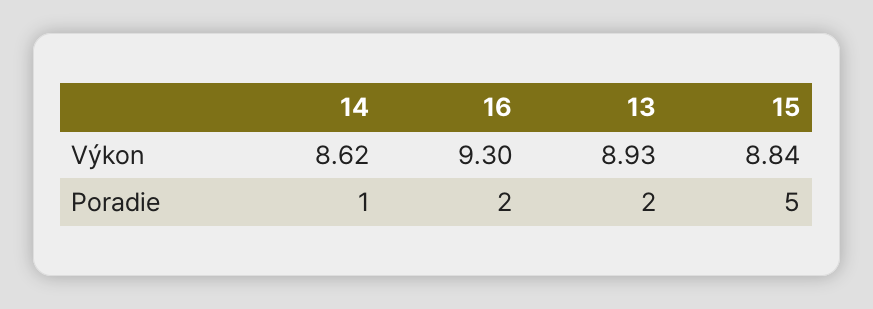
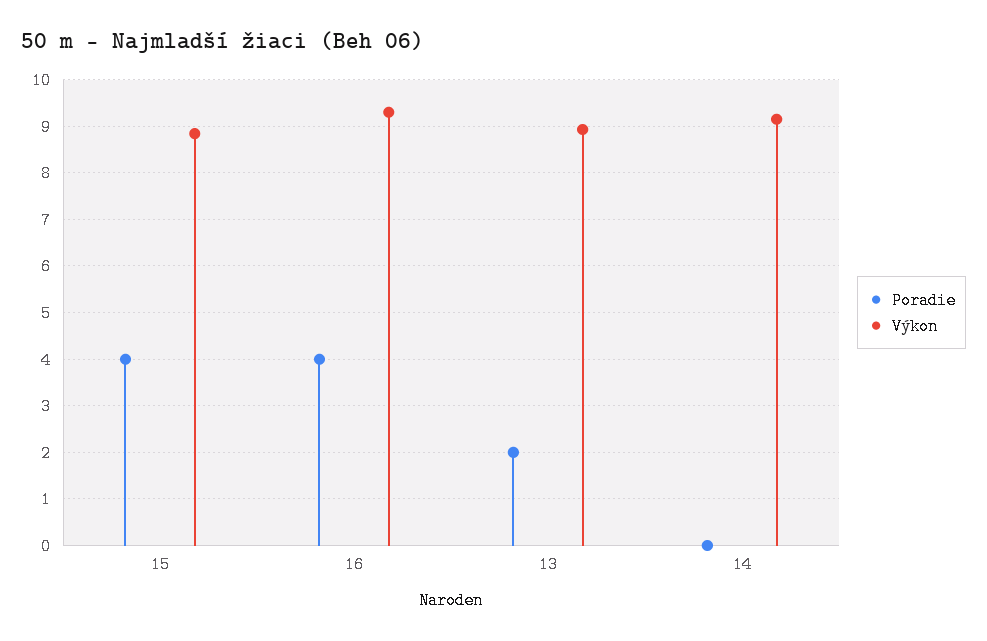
  {
    "Výkon": {
-     "14": 8.62,
+     "14": 9.2,
      "16": 9.3,
      "13": 8.93,
      "15": 8.84
    },
    "Poradie": {
-     "14": 1,
+     "14": 0,
-     "16": 2,
+     "16": 4,
      "13": 2,
-     "15": 5
+     "15": 4
    }
  }

